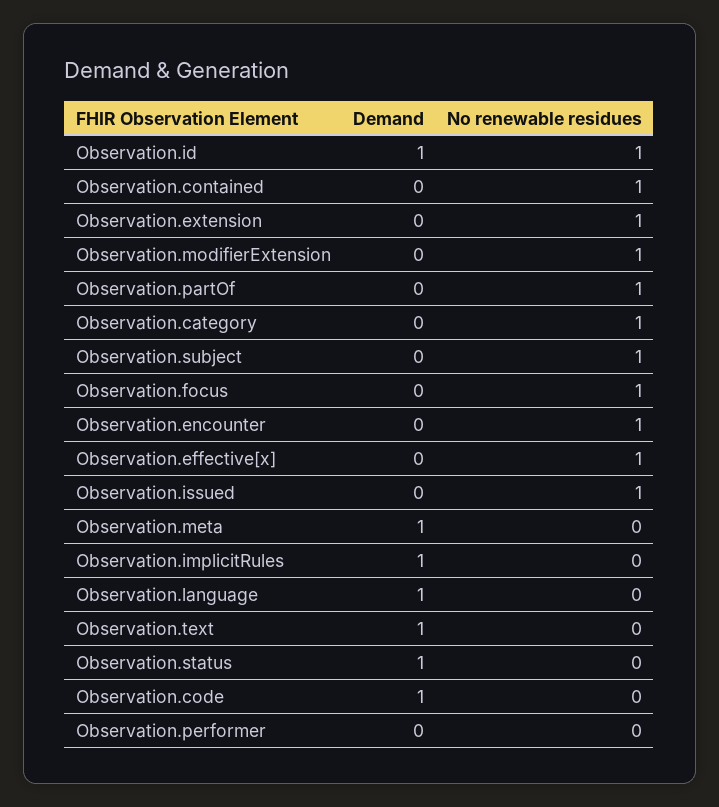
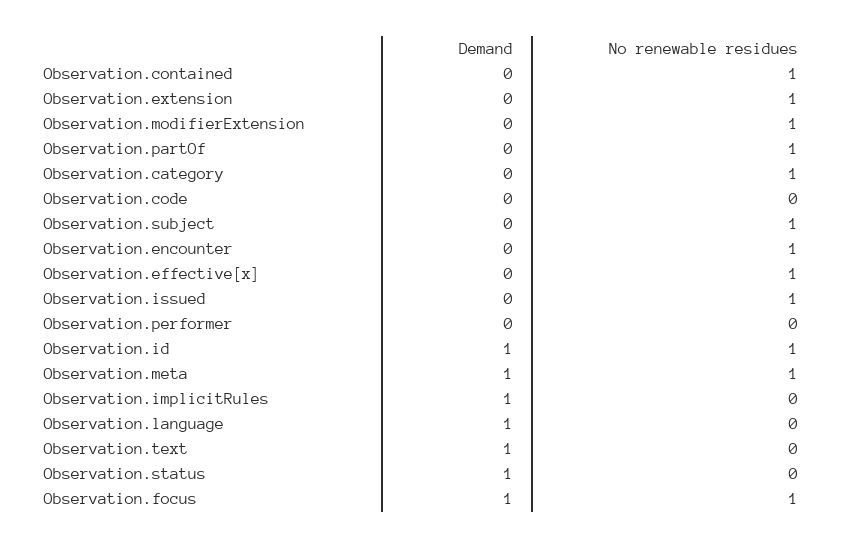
  {
    "Demand": {
      "Observation.id": 1,
      "Observation.contained": 0,
      "Observation.extension": 0,
      "Observation.modifierExtension": 0,
      "Observation.partOf": 0,
      "Observation.category": 0,
      "Observation.subject": 0,
-     "Observation.focus": 0,
+     "Observation.focus": 1,
      "Observation.encounter": 0,
      "Observation.effective[x]": 0,
      "Observation.issued": 0,
      "Observation.meta": 1,
      "Observation.implicitRules": 1,
      "Observation.language": 1,
      "Observation.text": 1,
      "Observation.status": 1,
-     "Observation.code": 1,
+     "Observation.code": 0,
      "Observation.performer": 0
    },
    "No renewable residues": {
      "Observation.id": 1,
      "Observation.contained": 1,
      "Observation.extension": 1,
      "Observation.modifierExtension": 1,
      "Observation.partOf": 1,
      "Observation.category": 1,
      "Observation.subject": 1,
      "Observation.focus": 1,
      "Observation.encounter": 1,
      "Observation.effective[x]": 1,
      "Observation.issued": 1,
-     "Observation.meta": 0,
+     "Observation.meta": 1,
      "Observation.implicitRules": 0,
      "Observation.language": 0,
      "Observation.text": 0,
      "Observation.status": 0,
      "Observation.code": 0,
      "Observation.performer": 0
    }
  }

